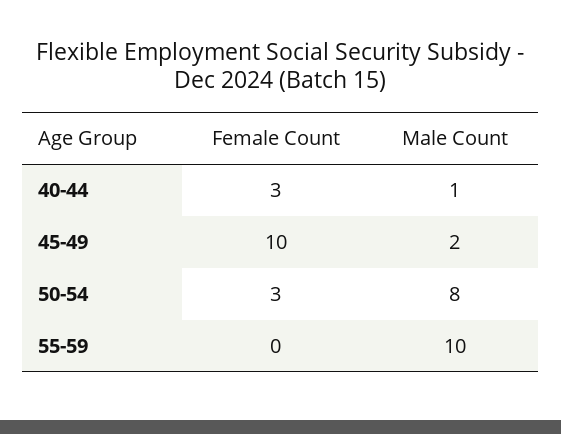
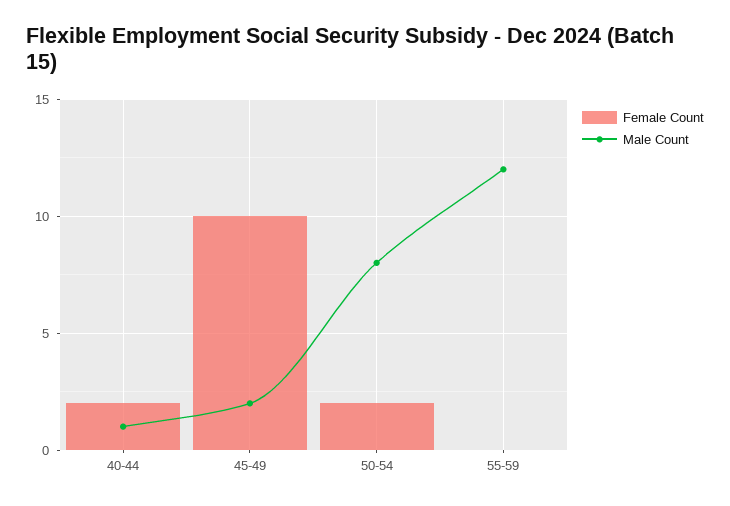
  {
    "Female Count": {
-     "40-44": 3,
+     "40-44": 2,
      "45-49": 10,
-     "50-54": 3,
+     "50-54": 2,
      "55-59": 0
    },
    "Male Count": {
      "40-44": 1,
      "45-49": 2,
      "50-54": 8,
-     "55-59": 10
+     "55-59": 12
    }
  }

